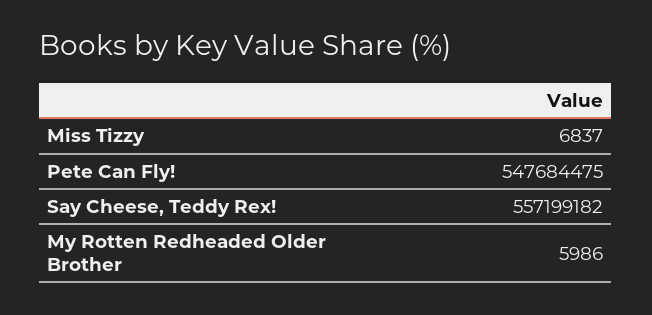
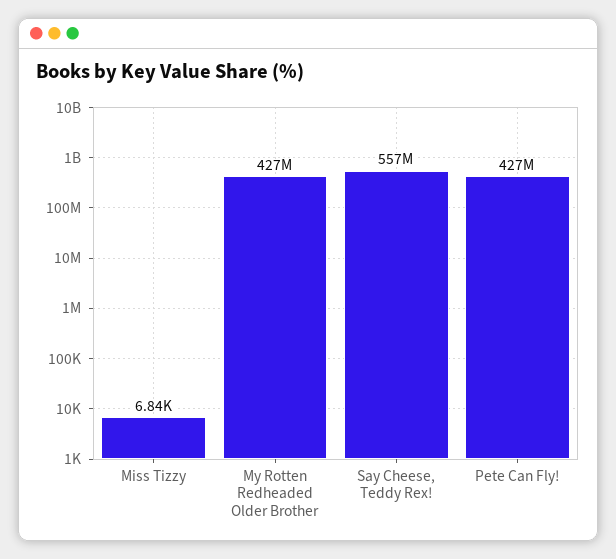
  {
    "Miss Tizzy": 6837,
-   "Pete Can Fly!": 547684475,
+   "Pete Can Fly!": 427000000,
    "Say Cheese, Teddy Rex!": 557199182,
-   "My Rotten Redheaded Older Brother": 5986
+   "My Rotten Redheaded Older Brother": 427000000
  }

